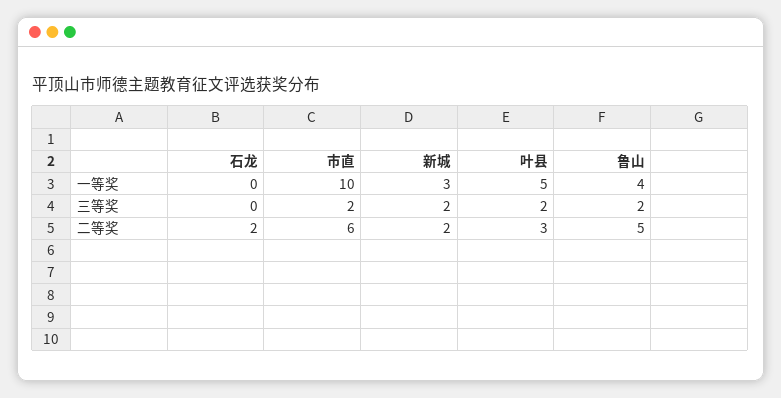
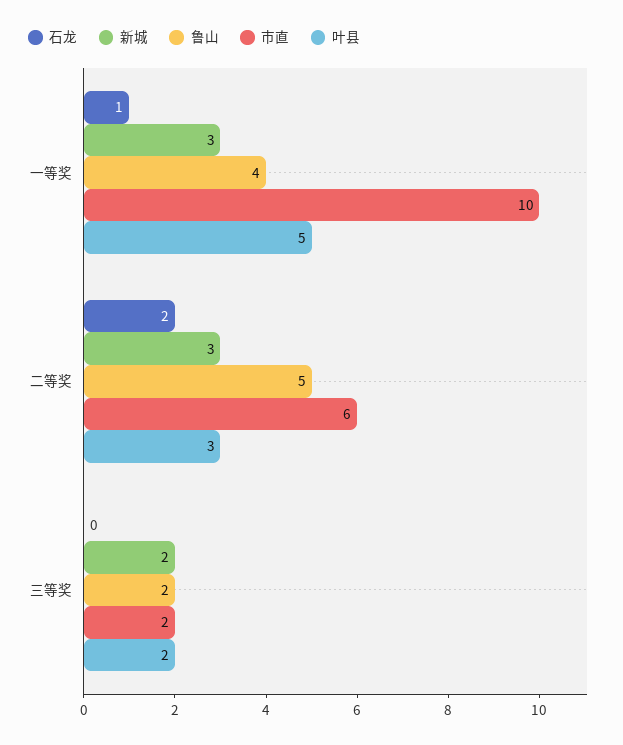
  {
    "石龙": {
-     "一等奖": 0,
+     "一等奖": 1,
      "三等奖": 0,
      "二等奖": 2
    },
    "市直": {
      "一等奖": 10,
      "三等奖": 2,
      "二等奖": 6
    },
    "新城": {
      "一等奖": 3,
      "三等奖": 2,
-     "二等奖": 2
+     "二等奖": 3
    },
    "叶县": {
      "一等奖": 5,
      "三等奖": 2,
      "二等奖": 3
    },
    "鲁山": {
      "一等奖": 4,
      "三等奖": 2,
      "二等奖": 5
    }
  }

